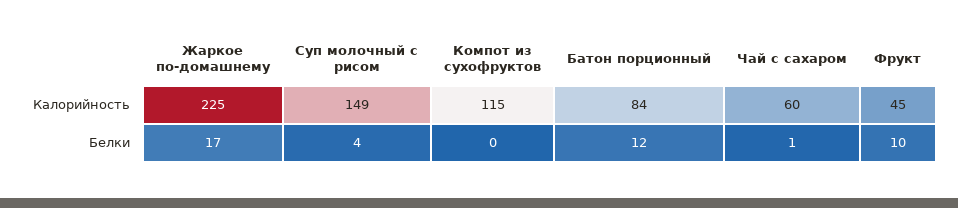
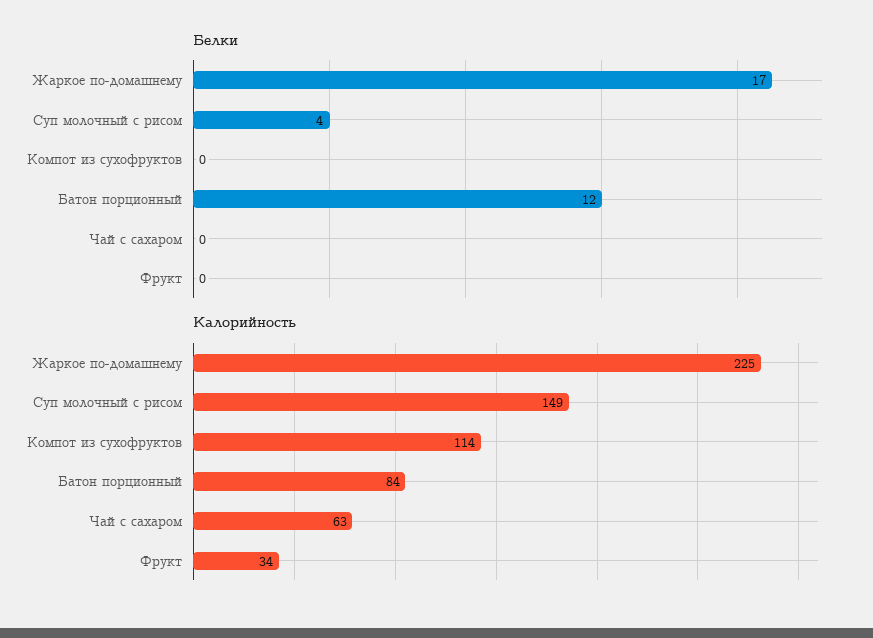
  {
    "Калорийность": {
      "Жаркое по-домашнему": 225,
      "Суп молочный с рисом": 149,
-     "Компот из сухофруктов": 115,
+     "Компот из сухофруктов": 114,
      "Батон порционный": 84,
-     "Чай с сахаром": 60,
+     "Чай с сахаром": 63,
-     "Фрукт": 45
+     "Фрукт": 34
    },
    "Белки": {
      "Жаркое по-домашнему": 17,
      "Суп молочный с рисом": 4,
      "Компот из сухофруктов": 0,
      "Батон порционный": 12,
-     "Чай с сахаром": 1,
+     "Чай с сахаром": 0,
-     "Фрукт": 10
+     "Фрукт": 0
    }
  }

